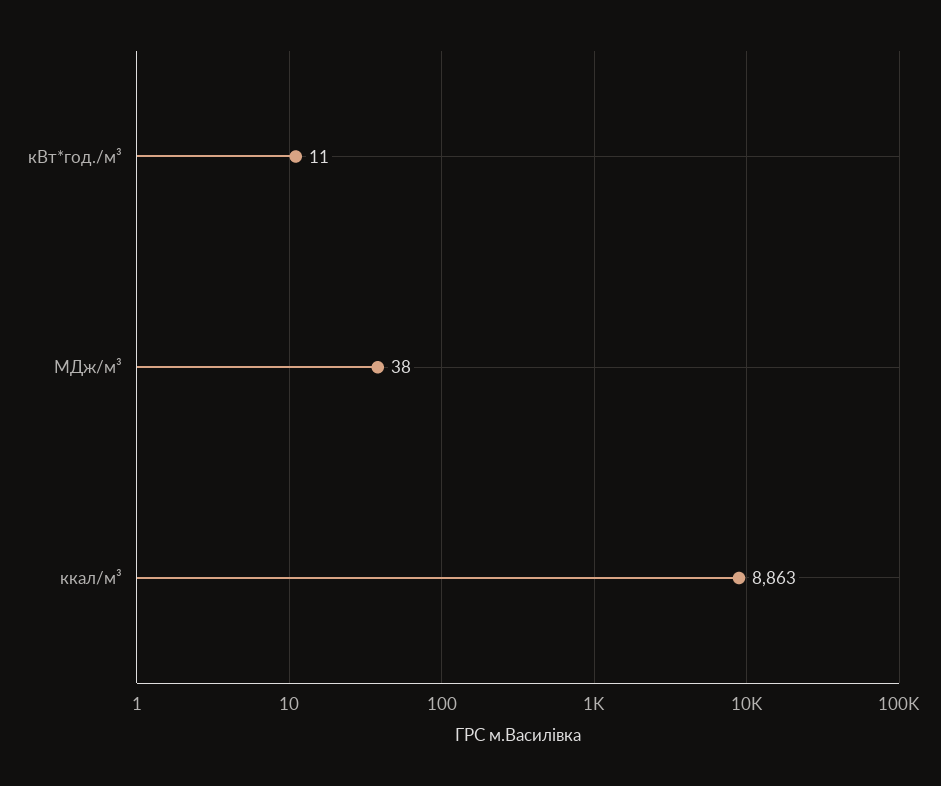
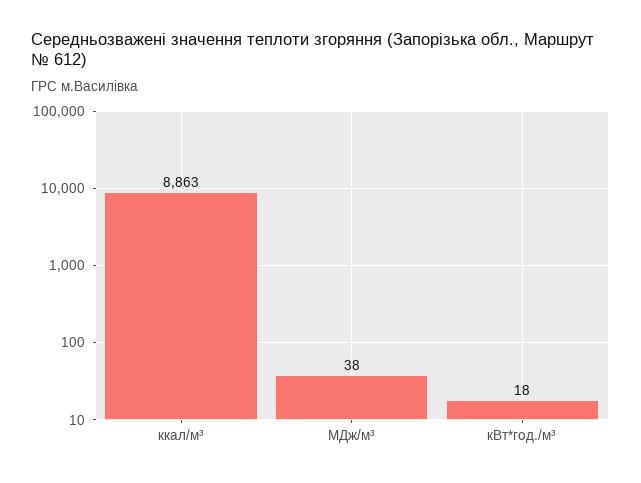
  {
-   "кВт*год./м³": 11,
+   "кВт*год./м³": 18,
    "МДж/м³": 38,
    "ккал/м³": 8863
  }

